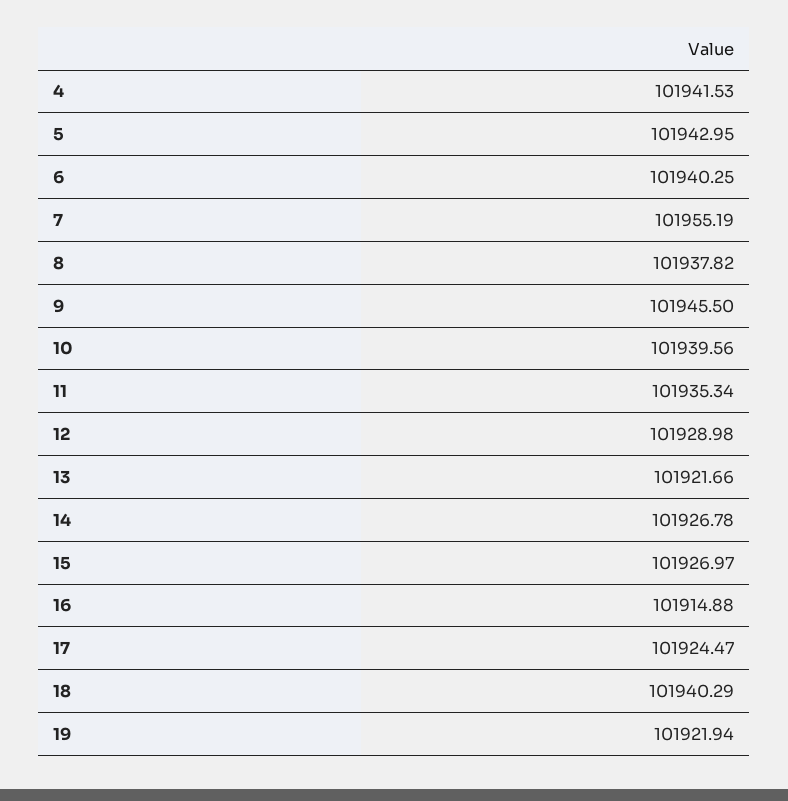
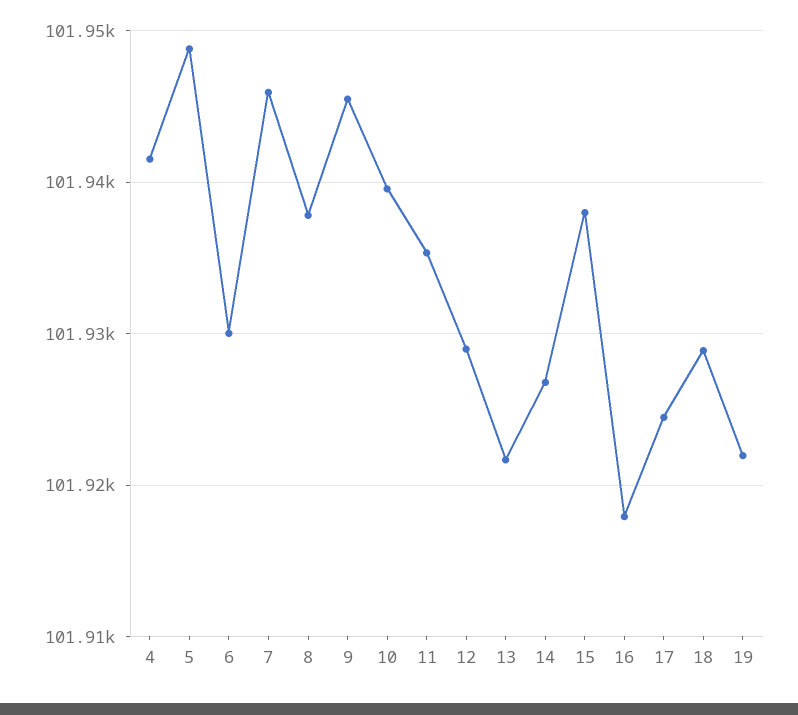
  {
    "4": 101941.53,
-   "5": 101942.95,
+   "5": 101949,
-   "6": 101940.25,
+   "6": 101930,
-   "7": 101955.19,
+   "7": 101946,
    "8": 101937.82,
    "9": 101945.5,
    "10": 101939.56,
    "11": 101935.34,
    "12": 101928.98,
    "13": 101921.66,
    "14": 101926.78,
-   "15": 101926.97,
+   "15": 101938,
-   "16": 101914.88,
+   "16": 101918,
    "17": 101924.47,
-   "18": 101940.29,
+   "18": 101929,
    "19": 101921.94
  }

